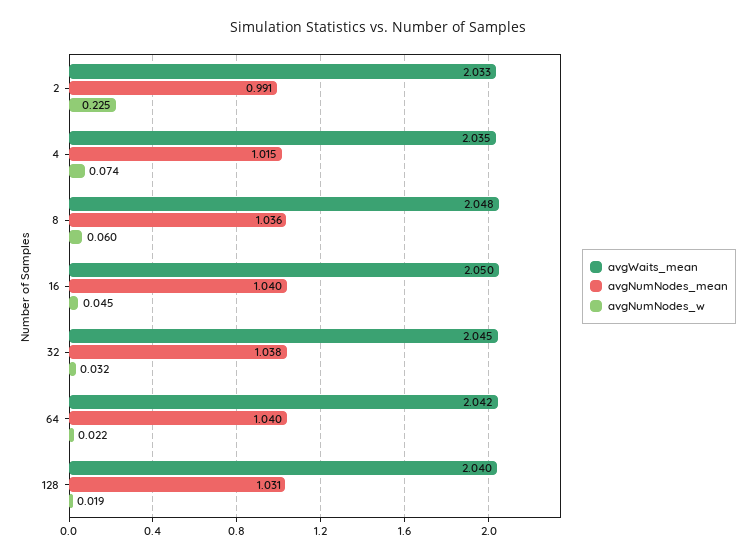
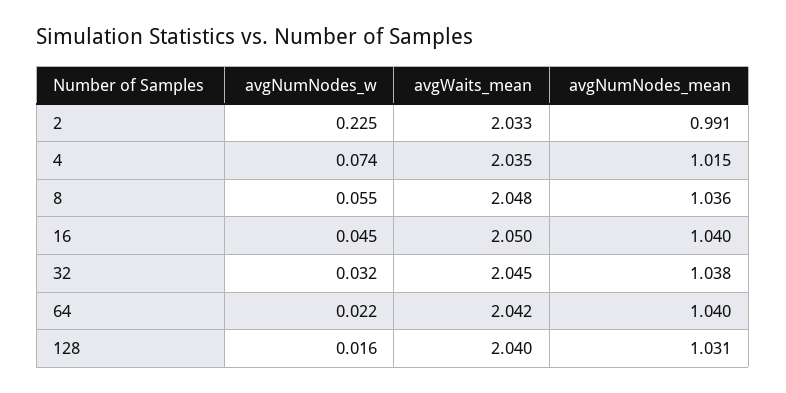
  {
    "avgWaits_mean": {
      "2": 2.033,
      "4": 2.035,
      "8": 2.048,
      "16": 2.05,
      "32": 2.045,
      "64": 2.042,
      "128": 2.04
    },
    "avgNumNodes_mean": {
      "2": 0.991,
      "4": 1.015,
      "8": 1.036,
      "16": 1.04,
      "32": 1.038,
      "64": 1.04,
      "128": 1.031
    },
    "avgNumNodes_w": {
      "2": 0.225,
      "4": 0.074,
-     "8": 0.06,
+     "8": 0.055,
      "16": 0.045,
      "32": 0.032,
      "64": 0.022,
-     "128": 0.019
+     "128": 0.016
    }
  }

